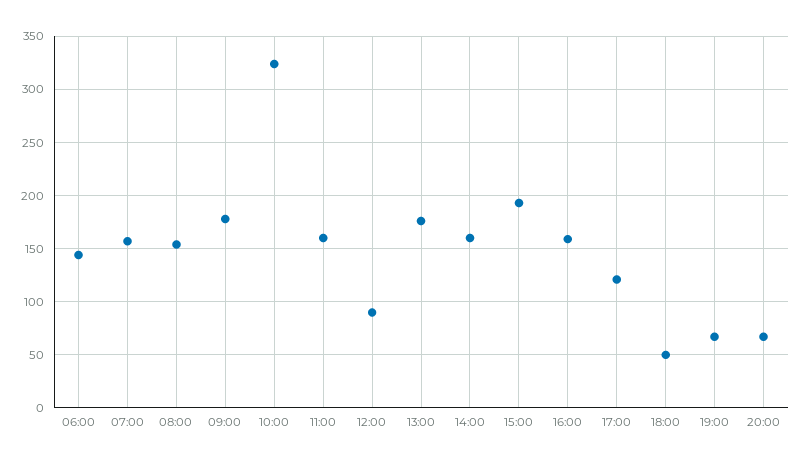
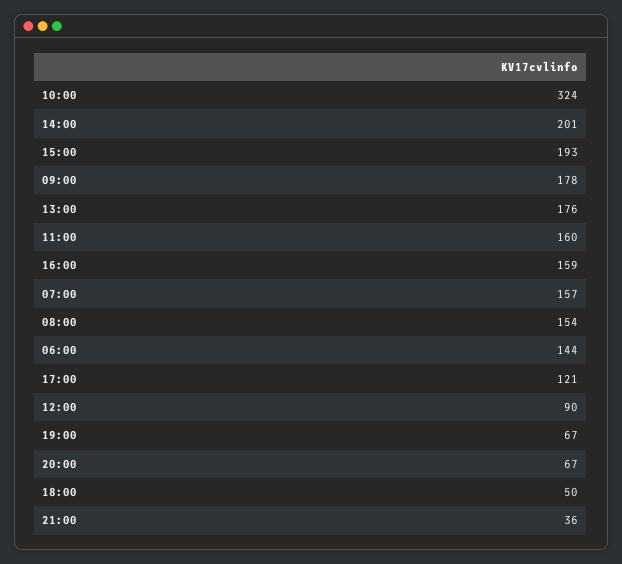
  {
    "06:00": 144,
    "07:00": 157,
    "08:00": 154,
    "09:00": 178,
    "10:00": 324,
    "11:00": 160,
    "12:00": 90,
    "13:00": 176,
-   "14:00": 160,
+   "14:00": 201,
    "15:00": 193,
    "16:00": 159,
    "17:00": 121,
    "18:00": 50,
    "19:00": 67,
-   "20:00": 67
+   "20:00": 67,
+   "21:00": 36
  }

